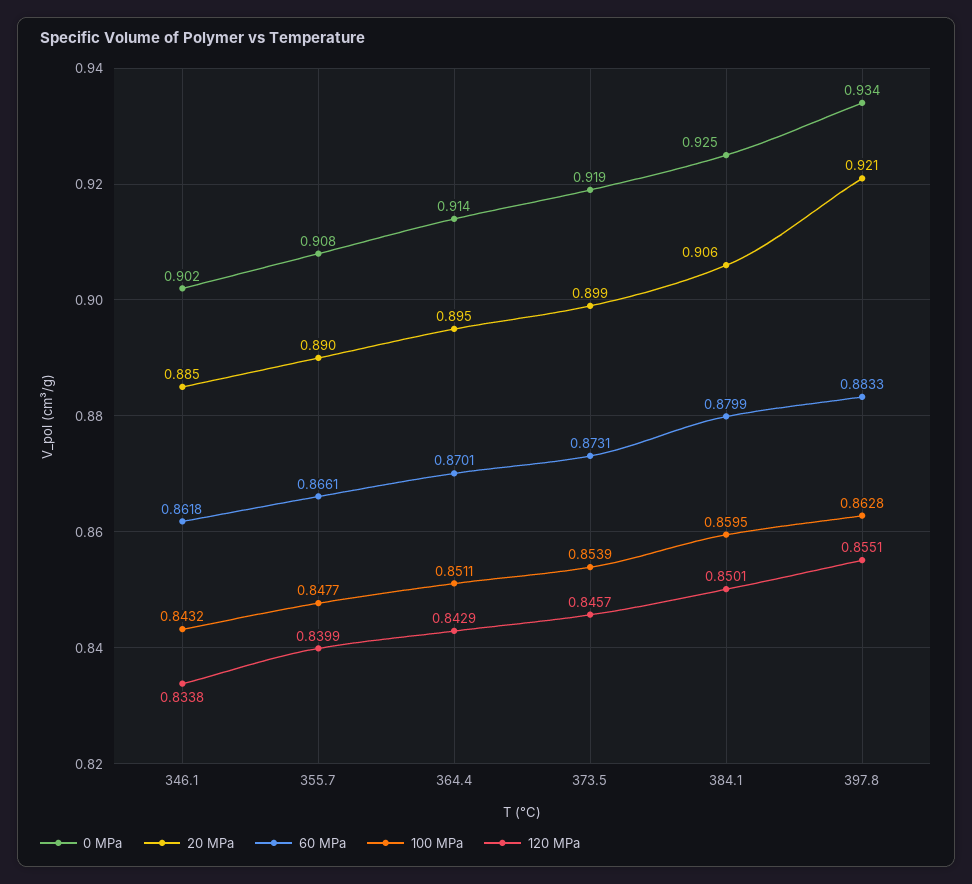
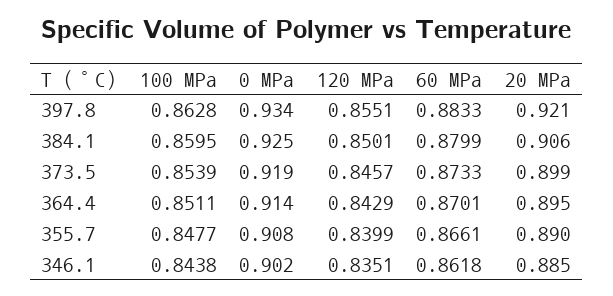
  {
    "0 MPa": {
      "346.1": 0.902,
      "355.7": 0.908,
      "364.4": 0.914,
      "373.5": 0.919,
      "384.1": 0.925,
      "397.8": 0.934
    },
    "20 MPa": {
      "346.1": 0.885,
      "355.7": 0.89,
      "364.4": 0.895,
      "373.5": 0.899,
      "384.1": 0.906,
      "397.8": 0.921
    },
    "60 MPa": {
      "346.1": 0.8618,
      "355.7": 0.8661,
      "364.4": 0.8701,
-     "373.5": 0.8731,
+     "373.5": 0.8733,
      "384.1": 0.8799,
      "397.8": 0.8833
    },
    "100 MPa": {
-     "346.1": 0.8432,
+     "346.1": 0.8438,
      "355.7": 0.8477,
      "364.4": 0.8511,
      "373.5": 0.8539,
      "384.1": 0.8595,
      "397.8": 0.8628
    },
    "120 MPa": {
-     "346.1": 0.8338,
+     "346.1": 0.8351,
      "355.7": 0.8399,
      "364.4": 0.8429,
      "373.5": 0.8457,
      "384.1": 0.8501,
      "397.8": 0.8551
    }
  }

